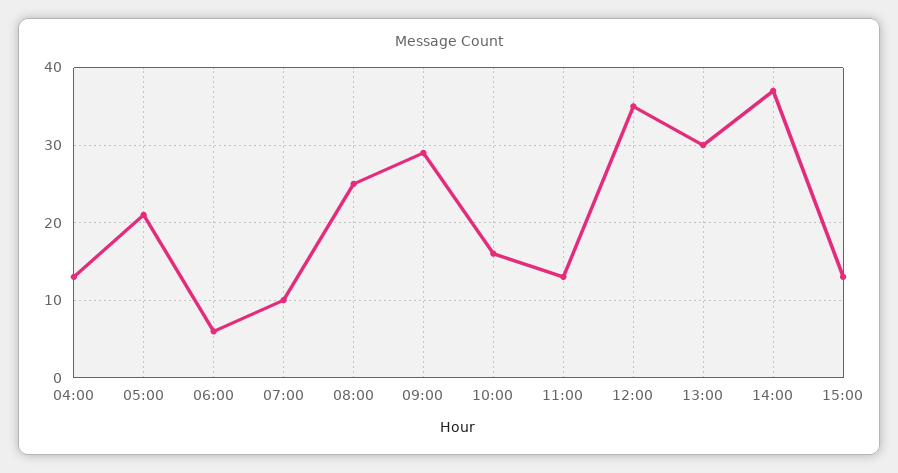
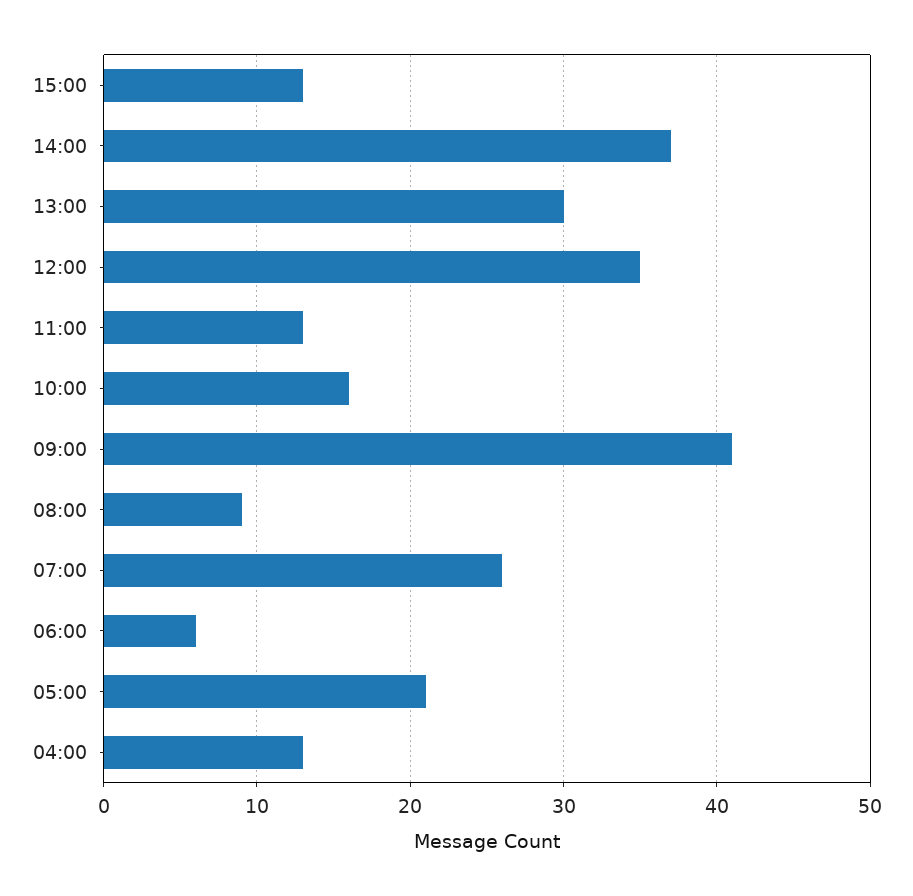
  {
    "04:00": 13,
    "05:00": 21,
    "06:00": 6,
-   "07:00": 10,
+   "07:00": 26,
-   "08:00": 25,
+   "08:00": 9,
-   "09:00": 29,
+   "09:00": 41,
    "10:00": 16,
    "11:00": 13,
    "12:00": 35,
    "13:00": 30,
    "14:00": 37,
    "15:00": 13
  }

